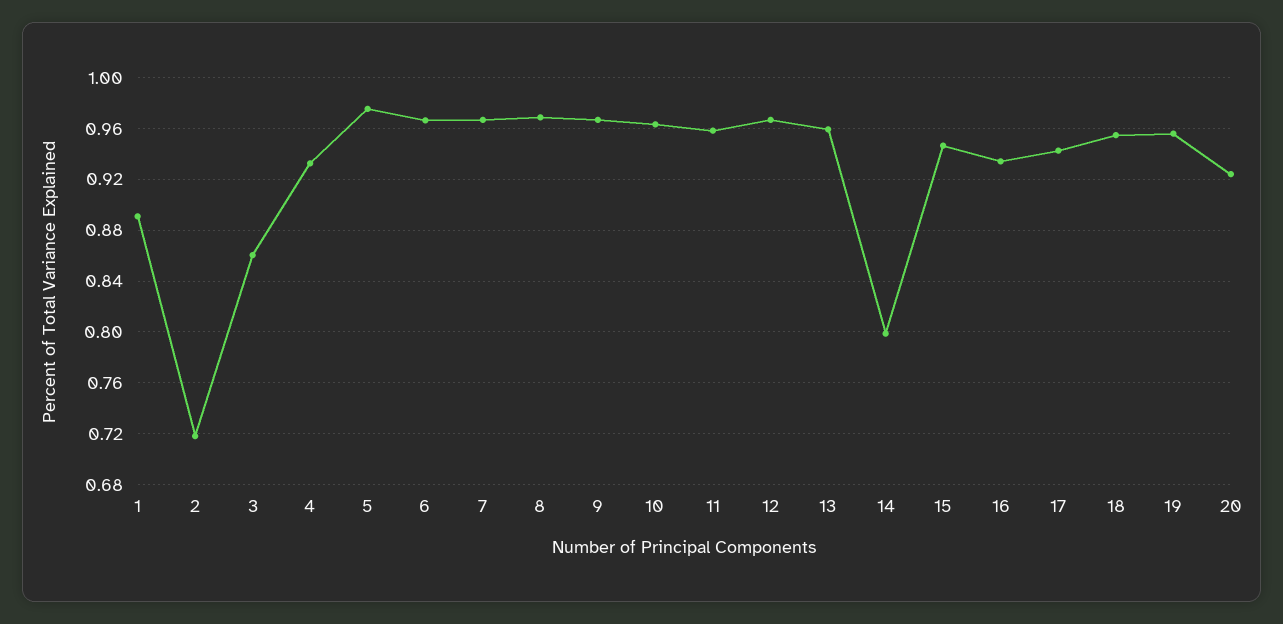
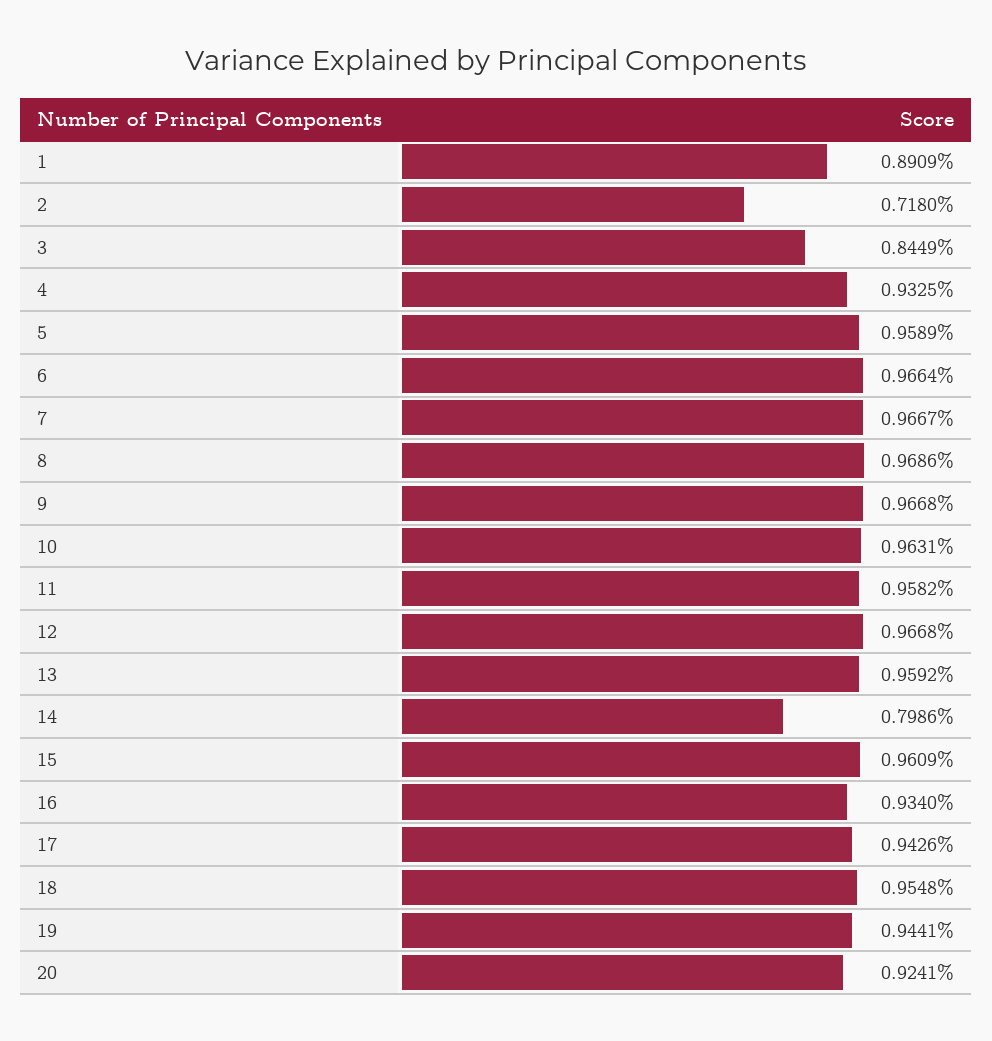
  {
    "1": 0.8909,
    "2": 0.718,
-   "3": 0.86,
+   "3": 0.8449,
    "4": 0.9325,
-   "5": 0.975,
+   "5": 0.9589,
    "6": 0.9664,
    "7": 0.9667,
    "8": 0.9686,
    "9": 0.9668,
    "10": 0.9631,
    "11": 0.9582,
    "12": 0.9668,
    "13": 0.9592,
    "14": 0.7986,
-   "15": 0.945,
+   "15": 0.9609,
    "16": 0.934,
    "17": 0.9426,
    "18": 0.9548,
-   "19": 0.955,
+   "19": 0.9441,
    "20": 0.9241
  }

